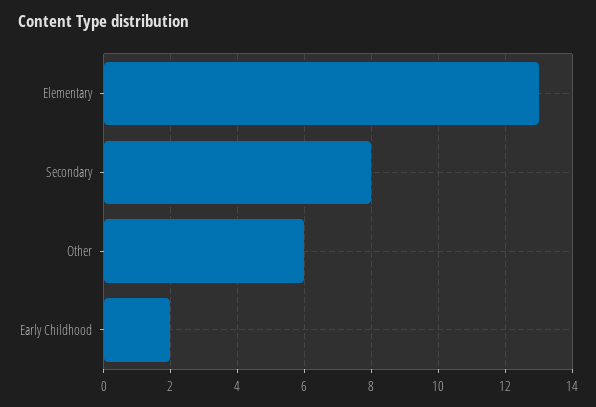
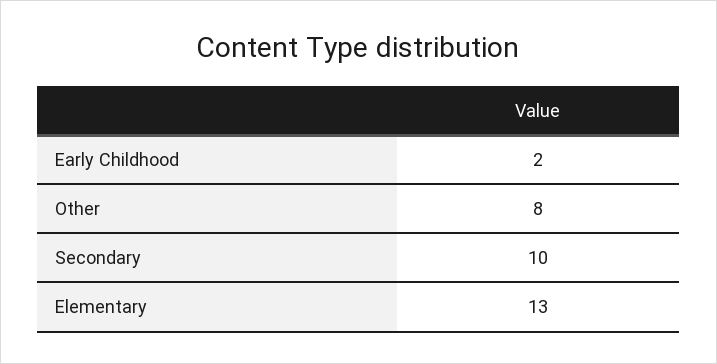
  {
    "Elementary": 13,
-   "Secondary": 8,
+   "Secondary": 10,
-   "Other": 6,
+   "Other": 8,
    "Early Childhood": 2
  }

